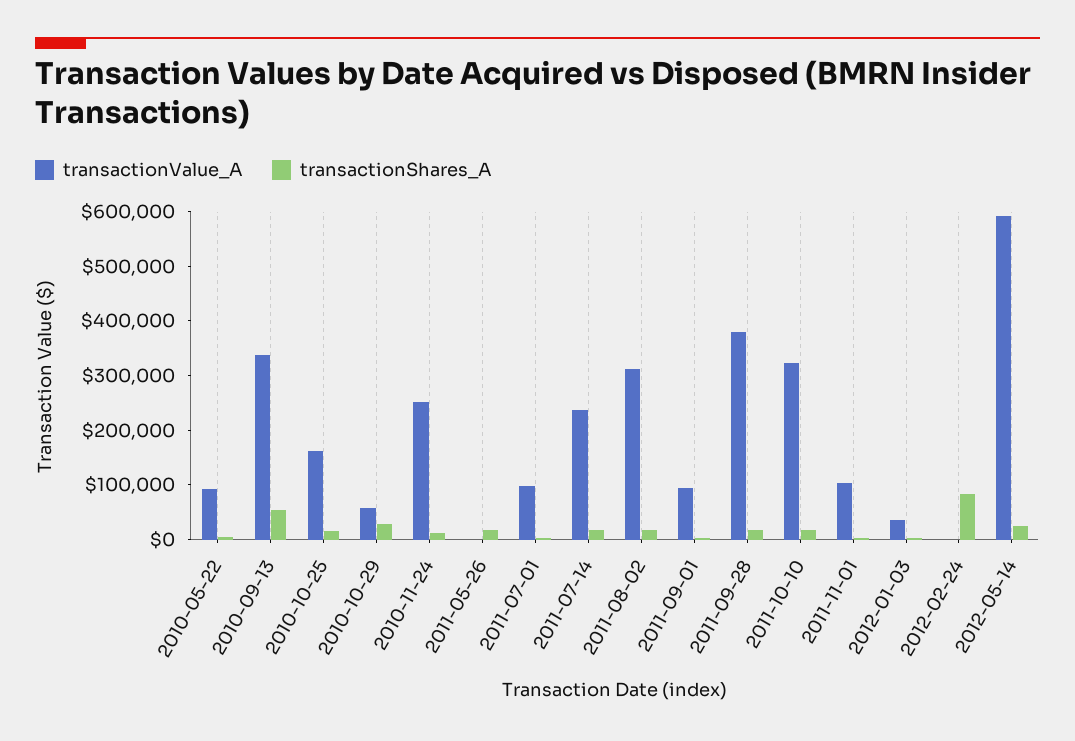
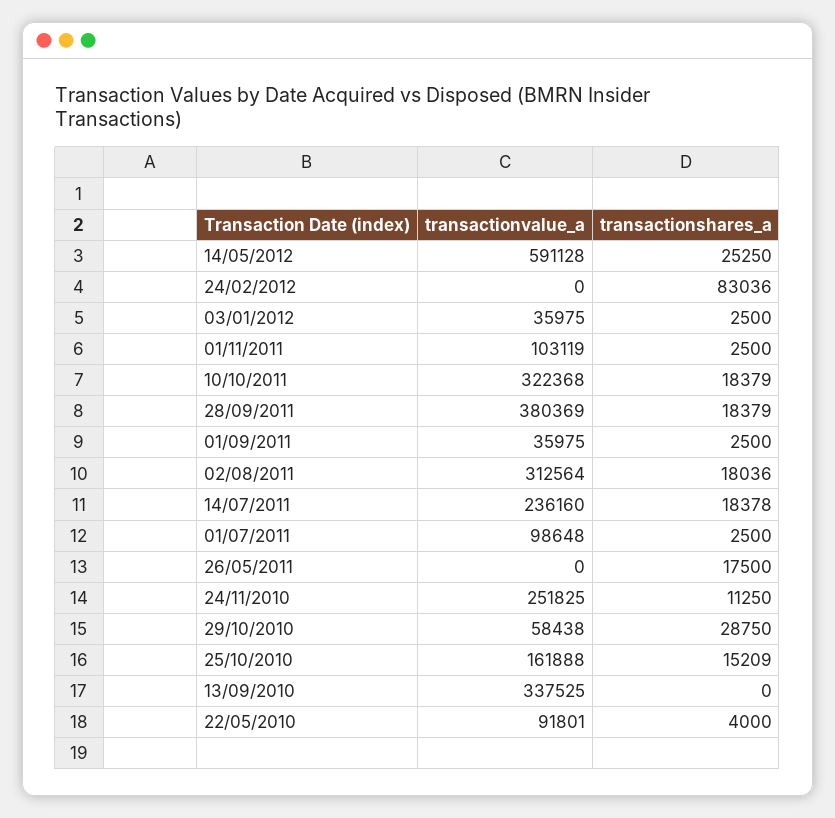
  {
    "transactionValue_A": {
      "2010-05-22": 91801,
      "2010-09-13": 337525,
      "2010-10-25": 161888,
      "2010-10-29": 58438,
      "2010-11-24": 251825,
      "2011-05-26": 0,
      "2011-07-01": 98648,
      "2011-07-14": 236160,
      "2011-08-02": 312564,
-     "2011-09-01": 100000,
+     "2011-09-01": 35975,
      "2011-09-28": 380369,
      "2011-10-10": 322368,
      "2011-11-01": 103119,
      "2012-01-03": 35975,
      "2012-02-24": 0,
      "2012-05-14": 591128
    },
    "transactionShares_A": {
      "2010-05-22": 4000,
-     "2010-09-13": 60000,
+     "2010-09-13": 0,
      "2010-10-25": 15209,
      "2010-10-29": 28750,
      "2010-11-24": 11250,
      "2011-05-26": 17500,
      "2011-07-01": 2500,
      "2011-07-14": 18378,
      "2011-08-02": 18036,
      "2011-09-01": 2500,
      "2011-09-28": 18379,
      "2011-10-10": 18379,
      "2011-11-01": 2500,
      "2012-01-03": 2500,
      "2012-02-24": 83036,
      "2012-05-14": 25250
    }
  }

